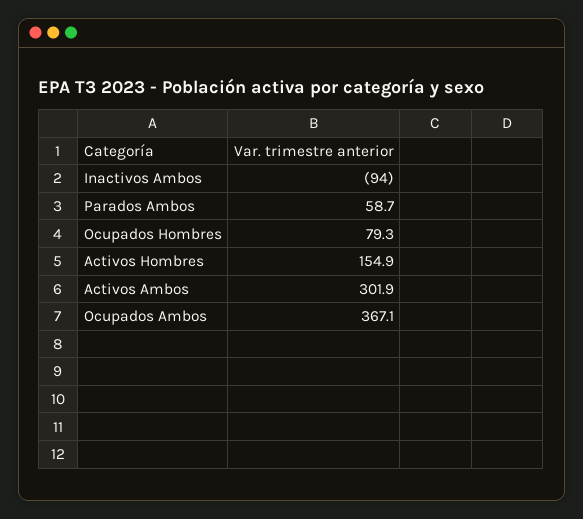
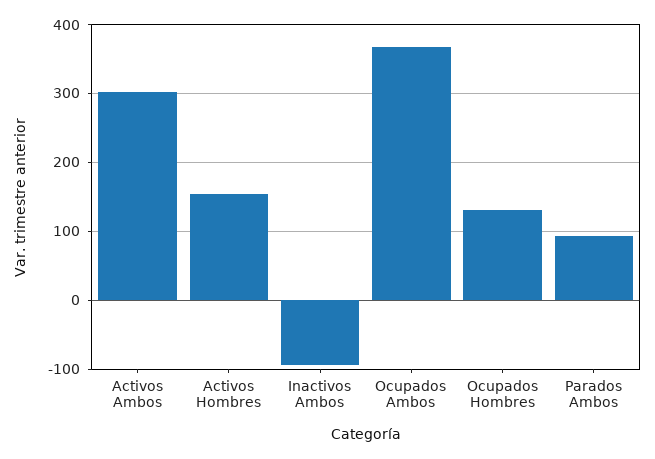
  {
    "Inactivos Ambos": -94,
-   "Parados Ambos": 58.7,
+   "Parados Ambos": 90,
-   "Ocupados Hombres": 79.3,
+   "Ocupados Hombres": 130,
    "Activos Hombres": 154.9,
    "Activos Ambos": 301.9,
    "Ocupados Ambos": 367.1
  }

